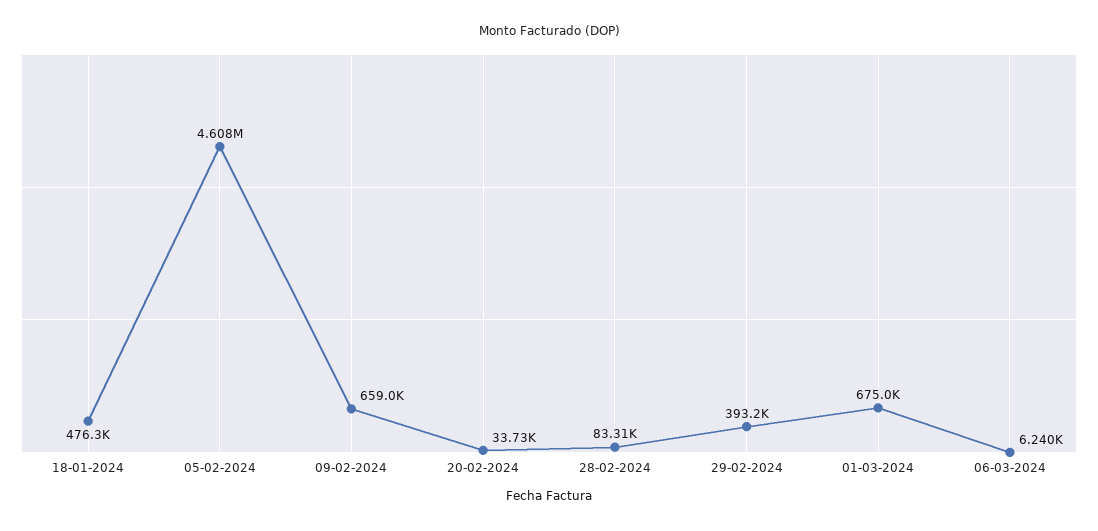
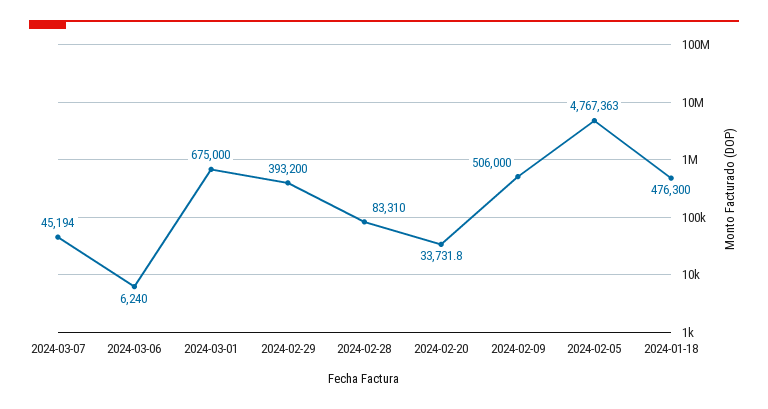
  {
    "18-01-2024": 476300,
-   "05-02-2024": 4608000,
+   "05-02-2024": 4767363,
-   "09-02-2024": 659000,
+   "09-02-2024": 506000,
    "20-02-2024": 33731.8,
    "28-02-2024": 83310,
    "29-02-2024": 393200,
    "01-03-2024": 675000,
-   "06-03-2024": 6240
+   "06-03-2024": 6240,
+   "2024-03-07": 45194
  }

